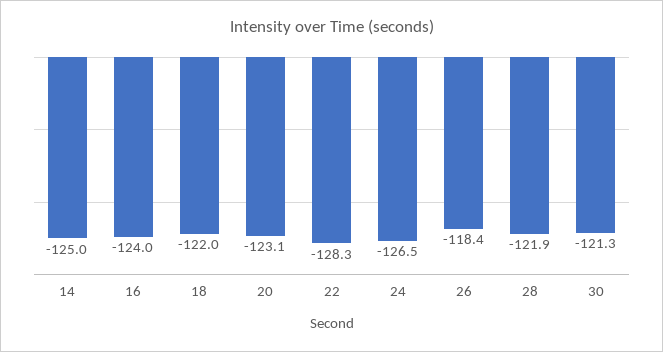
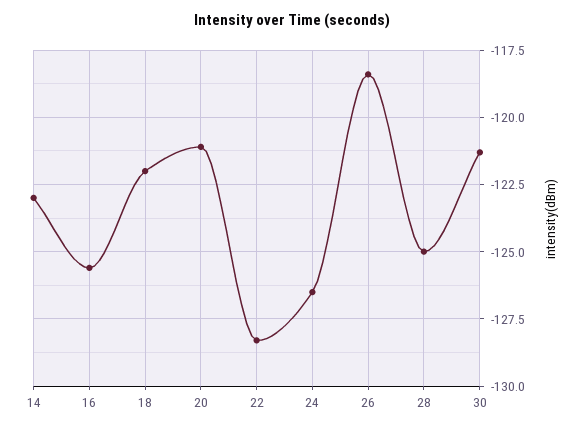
  {
-   "14": -125,
+   "14": -123,
-   "16": -124,
+   "16": -125.5,
    "18": -122,
-   "20": -123.1,
+   "20": -121,
    "22": -128.3,
    "24": -126.5,
    "26": -118.4,
-   "28": -121.9,
+   "28": -125,
    "30": -121.3
  }

